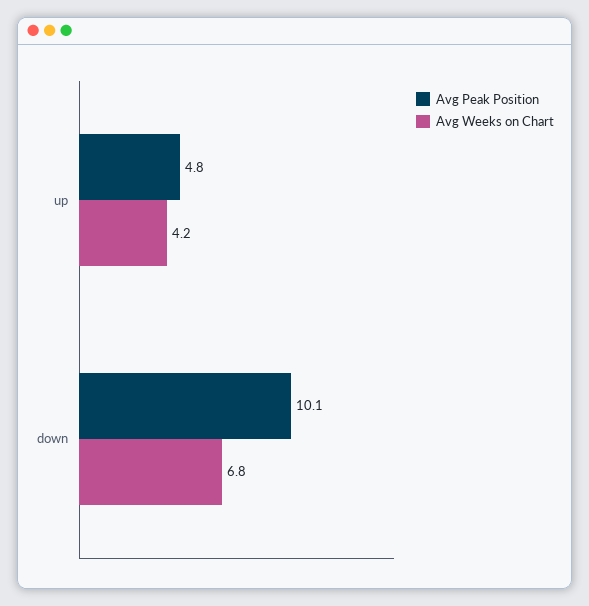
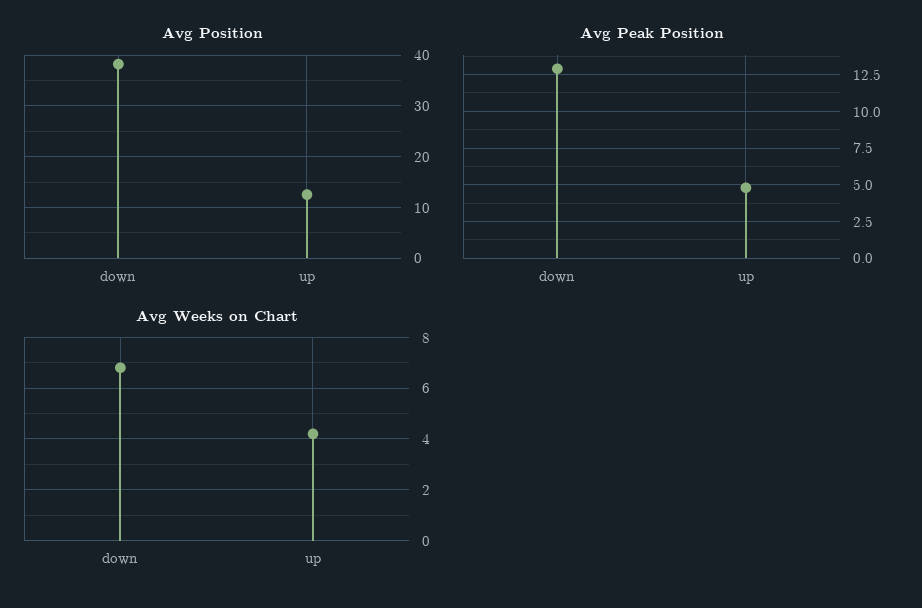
  {
    "Avg Peak Position": {
      "up": 4.8,
-     "down": 10.1
+     "down": 13
    },
    "Avg Weeks on Chart": {
      "up": 4.2,
      "down": 6.8
-   }
+   },
+   "Avg Position": {
+     "down": 38,
+     "up": 12
+   }
  }

